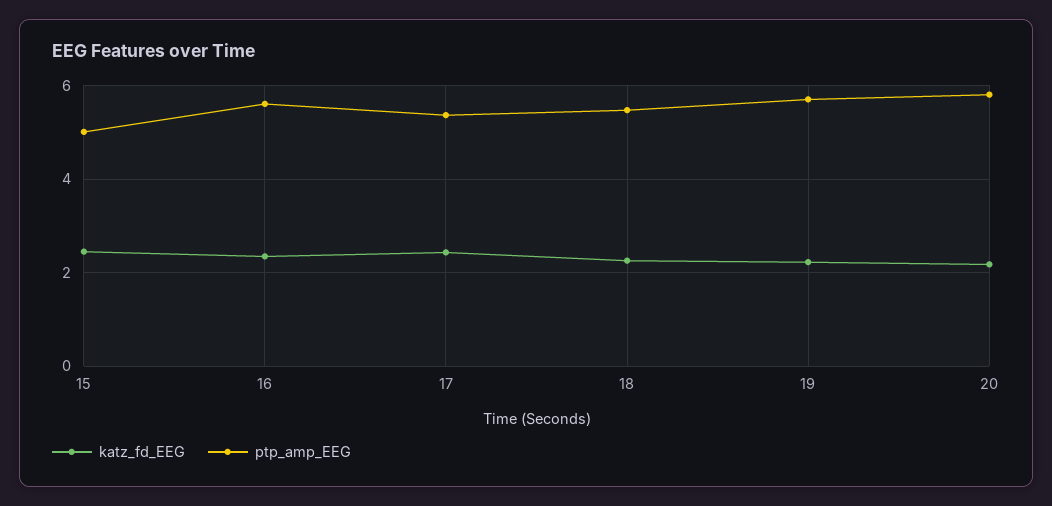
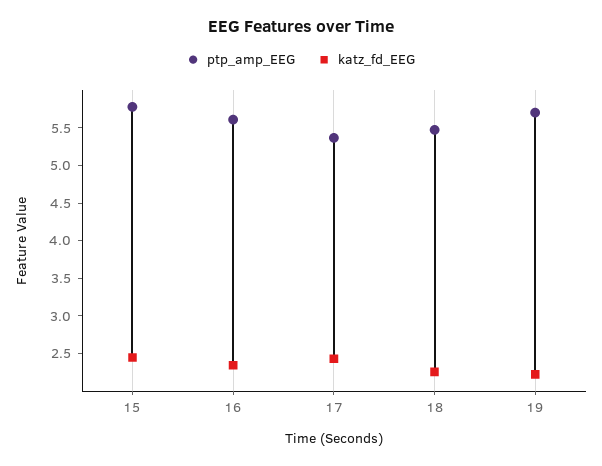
  {
    "katz_fd_EEG": {
      "15": 2.4,
      "16": 2.4,
      "17": 2.4,
      "18": 2.2,
-     "19": 2.2,
+     "19": 2.2
-     "20": 2.2
    },
    "ptp_amp_EEG": {
-     "15": 5,
+     "15": 5.75,
      "16": 5.6,
      "17": 5.4,
      "18": 5.4,
-     "19": 5.8,
+     "19": 5.8
-     "20": 5.8
    }
  }

